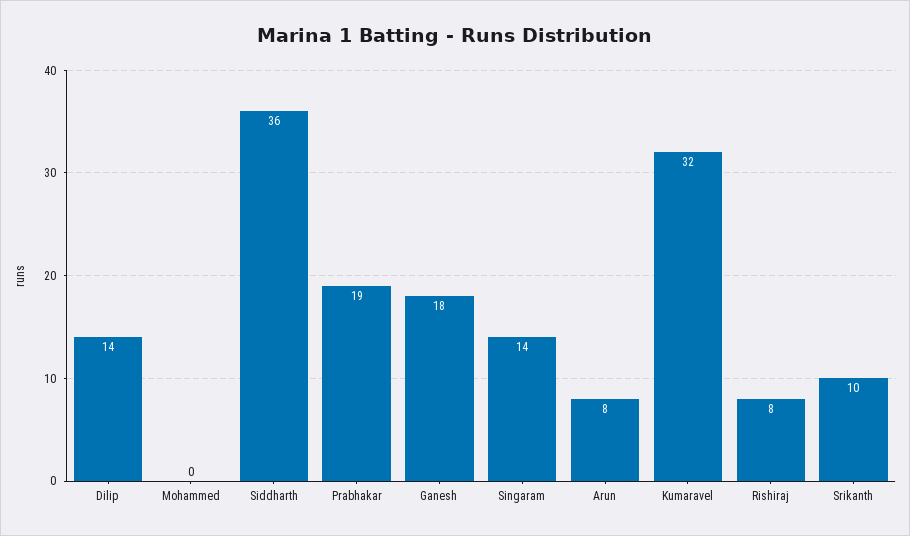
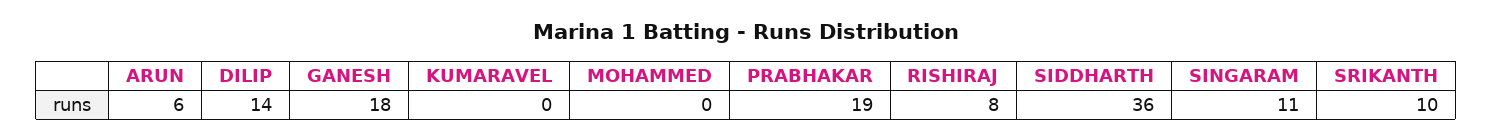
  {
    "Dilip": 14,
    "Mohammed": 0,
    "Siddharth": 36,
    "Prabhakar": 19,
    "Ganesh": 18,
-   "Singaram": 14,
+   "Singaram": 11,
-   "Arun": 8,
+   "Arun": 6,
-   "Kumaravel": 32,
+   "Kumaravel": 0,
    "Rishiraj": 8,
    "Srikanth": 10
  }

